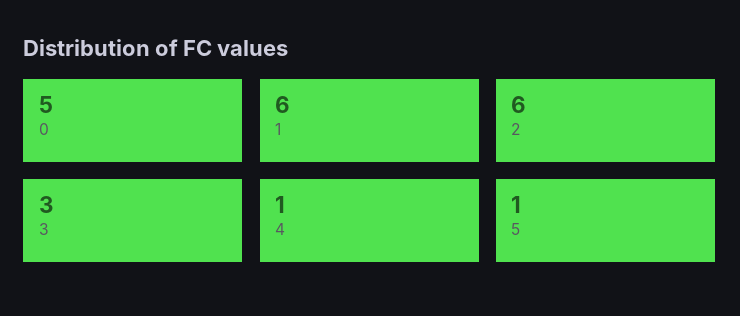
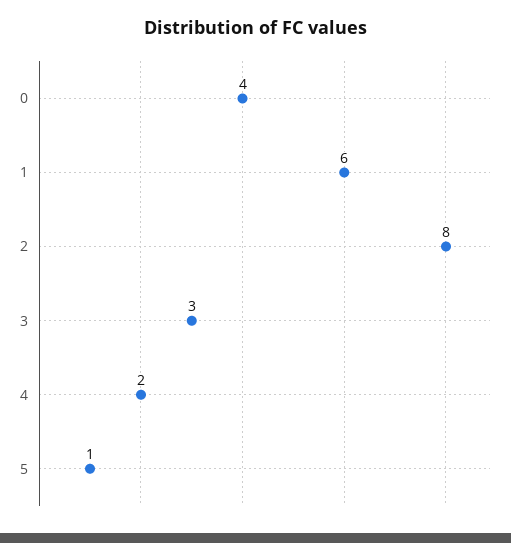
  {
-   "0": 5,
+   "0": 4,
    "1": 6,
-   "2": 6,
+   "2": 8,
    "3": 3,
-   "4": 1,
+   "4": 2,
    "5": 1
  }

